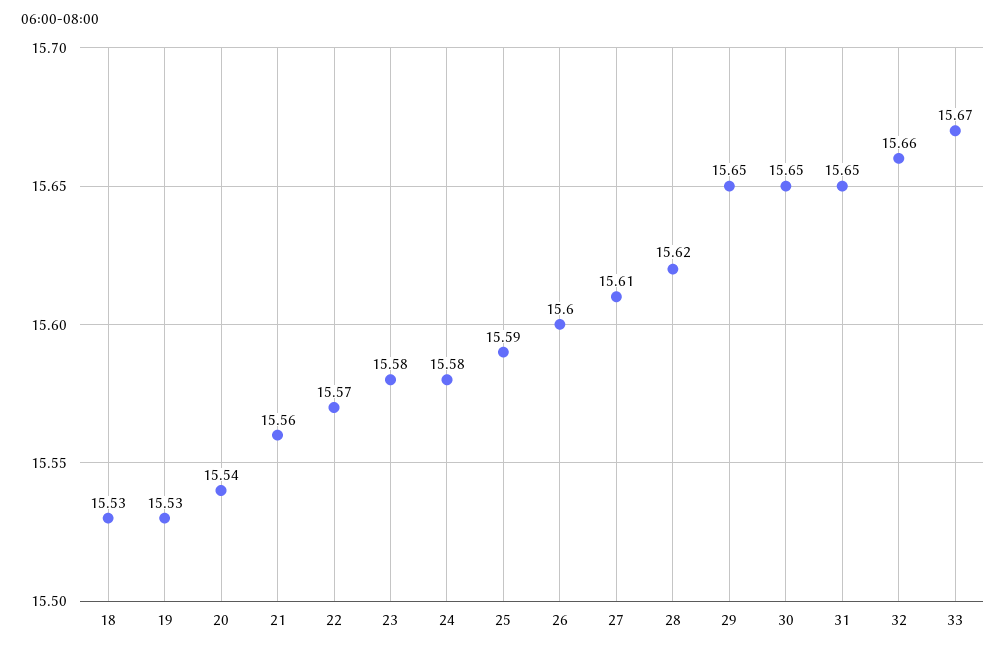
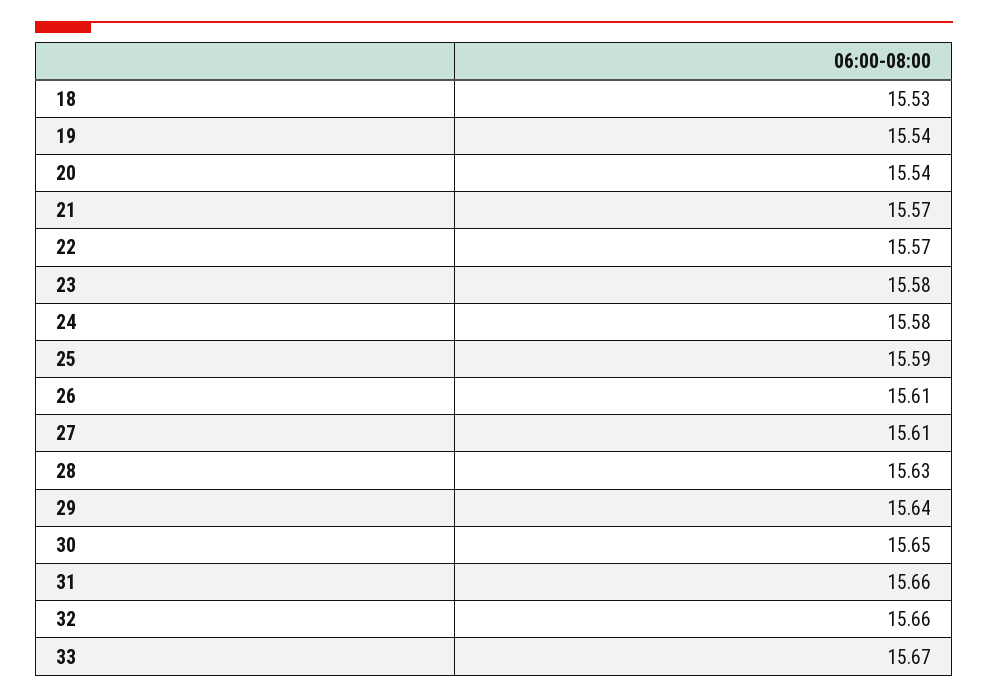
  {
    "18": 15.53,
-   "19": 15.53,
+   "19": 15.54,
    "20": 15.54,
-   "21": 15.56,
+   "21": 15.57,
    "22": 15.57,
    "23": 15.58,
    "24": 15.58,
    "25": 15.59,
-   "26": 15.6,
+   "26": 15.61,
    "27": 15.61,
-   "28": 15.62,
+   "28": 15.63,
-   "29": 15.65,
+   "29": 15.64,
    "30": 15.65,
-   "31": 15.65,
+   "31": 15.66,
    "32": 15.66,
    "33": 15.67
  }

